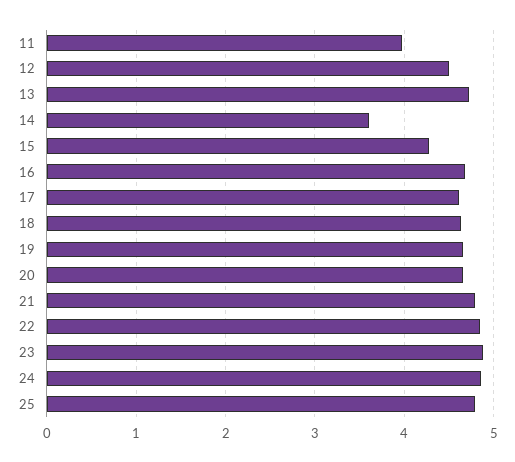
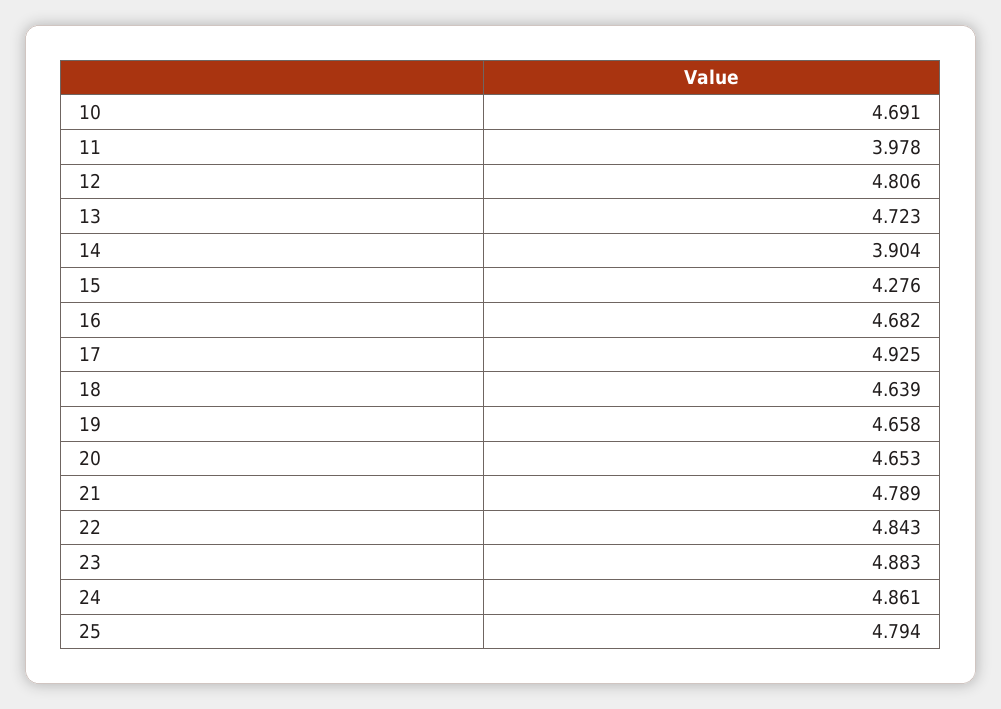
  {
    "11": 3.978,
-   "12": 4.5,
+   "12": 4.806,
    "13": 4.723,
-   "14": 3.6,
+   "14": 3.904,
    "15": 4.276,
    "16": 4.682,
-   "17": 4.6,
+   "17": 4.925,
    "18": 4.639,
    "19": 4.658,
    "20": 4.653,
    "21": 4.789,
    "22": 4.843,
    "23": 4.883,
    "24": 4.861,
-   "25": 4.794
+   "25": 4.794,
+   "10": 4.691
  }

